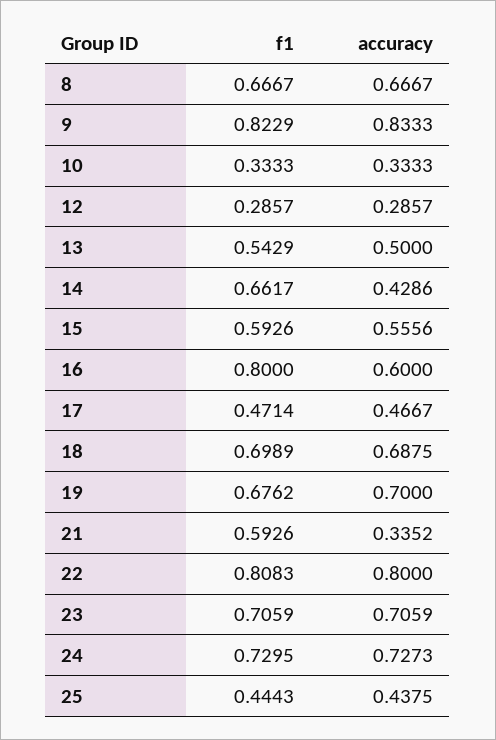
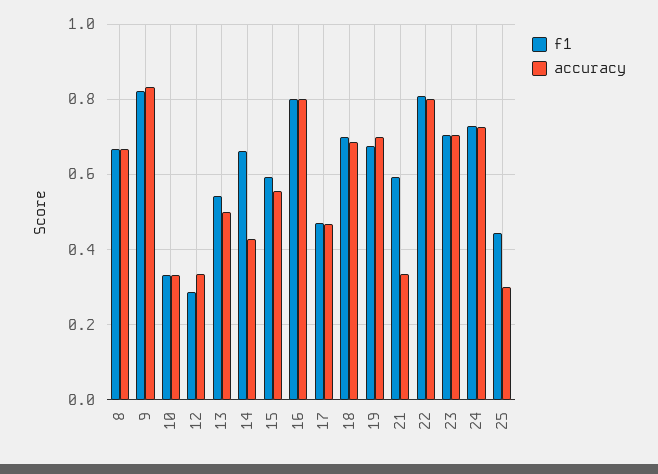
  {
    "f1": {
      "8": 0.6667,
      "9": 0.8229,
      "10": 0.3333,
      "12": 0.2857,
      "13": 0.5429,
      "14": 0.6617,
      "15": 0.5926,
      "16": 0.8,
      "17": 0.4714,
      "18": 0.6989,
      "19": 0.6762,
      "21": 0.5926,
      "22": 0.8083,
      "23": 0.7059,
      "24": 0.7295,
      "25": 0.4443
    },
    "accuracy": {
      "8": 0.6667,
      "9": 0.8333,
      "10": 0.3333,
-     "12": 0.2857,
+     "12": 0.34,
      "13": 0.5,
      "14": 0.4286,
      "15": 0.5556,
-     "16": 0.6,
+     "16": 0.8,
      "17": 0.4667,
      "18": 0.6875,
      "19": 0.7,
      "21": 0.3352,
      "22": 0.8,
      "23": 0.7059,
      "24": 0.7273,
-     "25": 0.4375
+     "25": 0.3
    }
  }

